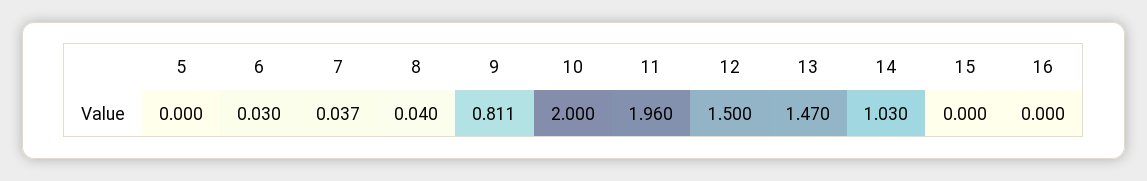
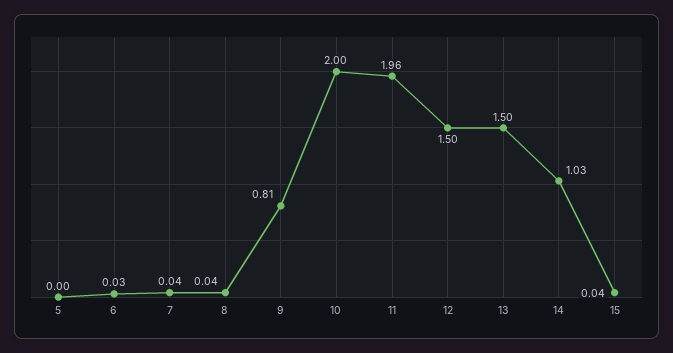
  {
    "5": 0,
    "6": 0.03,
    "7": 0.037,
    "8": 0.04,
    "9": 0.811,
    "10": 2,
    "11": 1.96,
    "12": 1.5,
-   "13": 1.47,
+   "13": 1.5,
    "14": 1.03,
-   "15": 0,
+   "15": 0.04
-   "16": 0
  }

